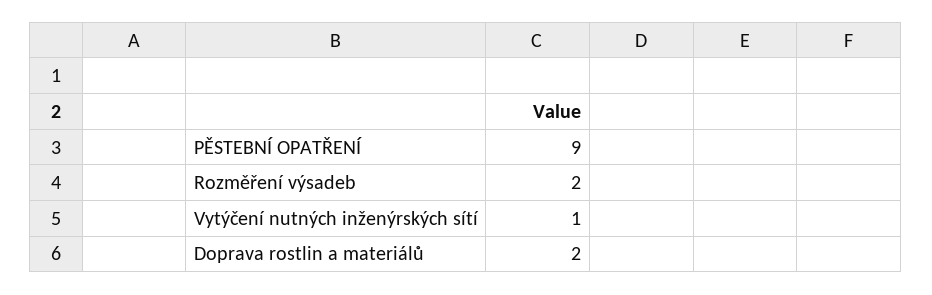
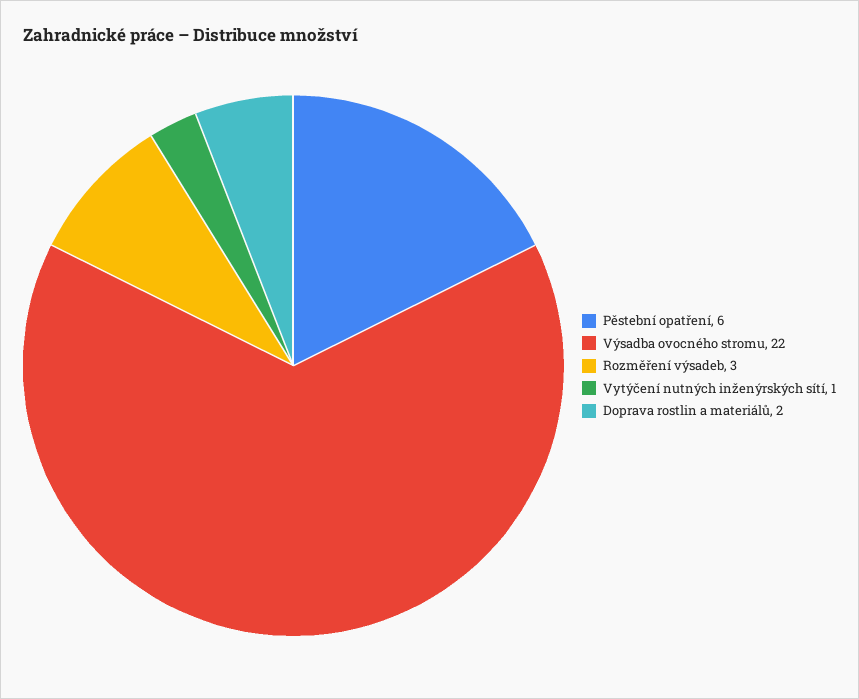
  {
-   "PĚSTEBNÍ OPATŘENÍ": 9,
+   "PĚSTEBNÍ OPATŘENÍ": 6,
-   "Rozměření výsadeb": 2,
+   "Rozměření výsadeb": 3,
    "Vytýčení nutných inženýrských sítí": 1,
-   "Doprava rostlin a materiálů": 2
+   "Doprava rostlin a materiálů": 2,
+   "Výsadba ovocného stromu": 22
  }

